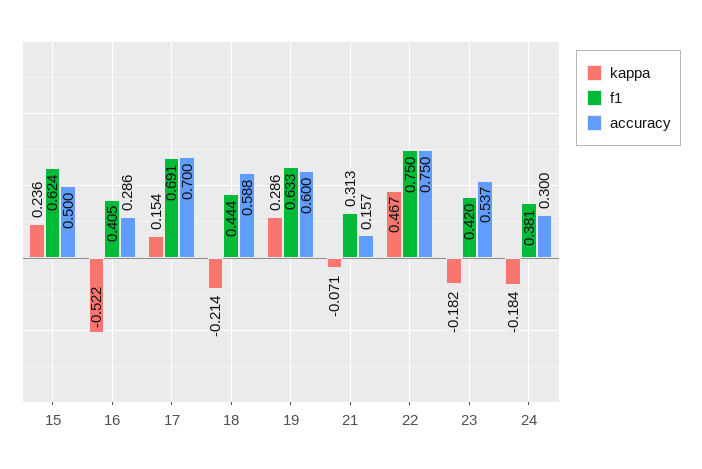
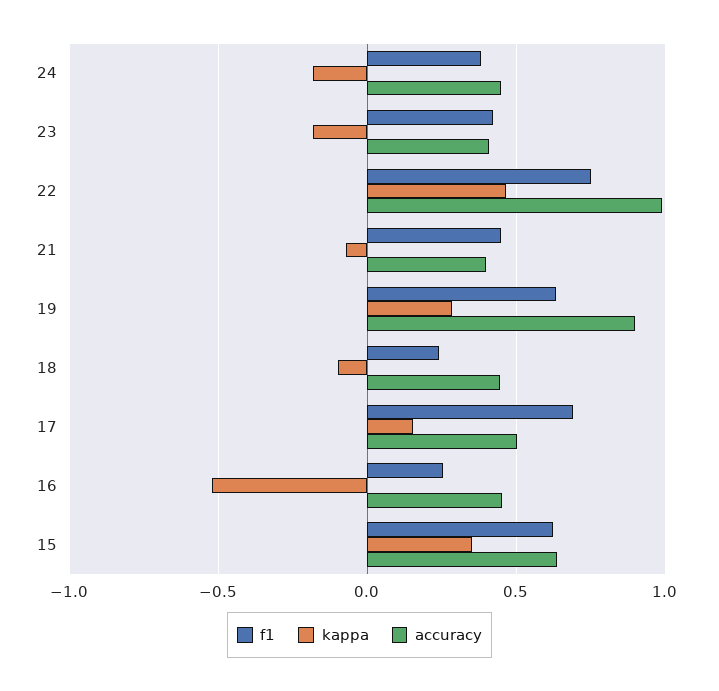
  {
    "kappa": {
-     "15": 0.236,
+     "15": 0.35,
      "16": -0.522,
      "17": 0.154,
-     "18": -0.214,
+     "18": -0.1,
      "19": 0.286,
      "21": -0.071,
      "22": 0.467,
      "23": -0.182,
      "24": -0.184
    },
    "f1": {
      "15": 0.624,
-     "16": 0.405,
+     "16": 0.25,
      "17": 0.691,
-     "18": 0.444,
+     "18": 0.25,
      "19": 0.633,
-     "21": 0.313,
+     "21": 0.45,
      "22": 0.75,
      "23": 0.42,
      "24": 0.381
    },
    "accuracy": {
-     "15": 0.5,
+     "15": 0.65,
-     "16": 0.286,
+     "16": 0.45,
-     "17": 0.7,
+     "17": 0.5,
-     "18": 0.588,
+     "18": 0.45,
-     "19": 0.6,
+     "19": 0.9,
-     "21": 0.157,
+     "21": 0.4,
-     "22": 0.75,
+     "22": 1,
-     "23": 0.537,
+     "23": 0.4,
-     "24": 0.3
+     "24": 0.45
    }
  }

